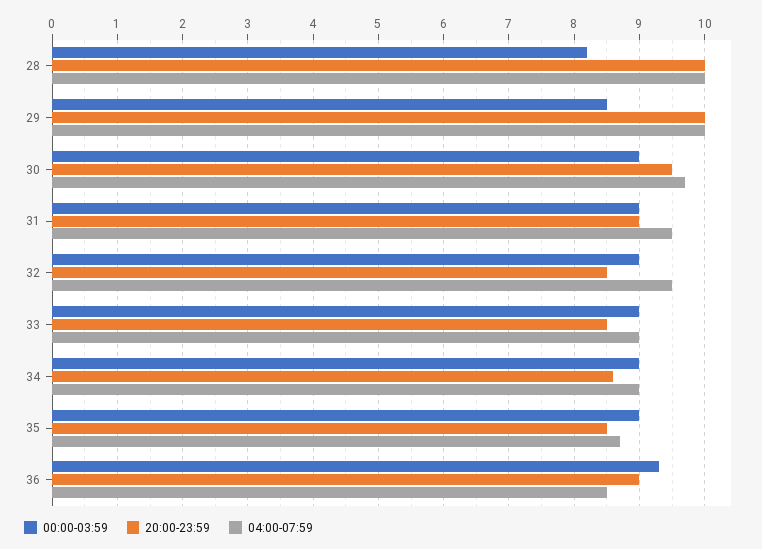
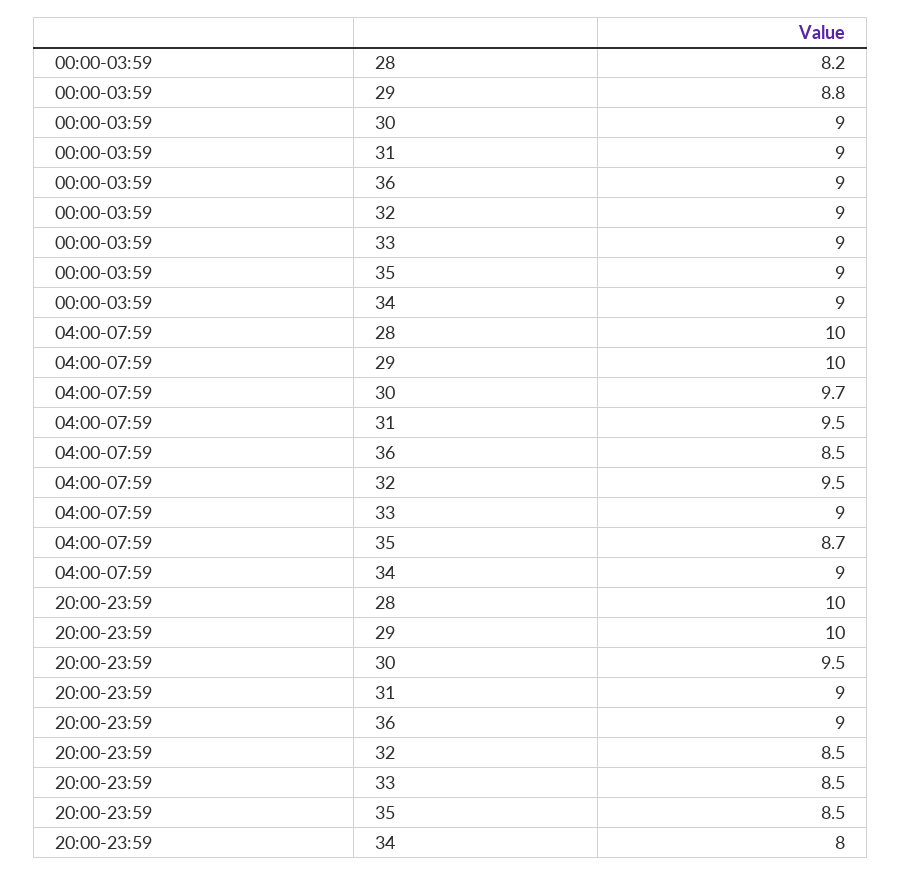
  {
    "00:00-03:59": {
      "28": 8.2,
-     "29": 8.5,
+     "29": 8.8,
      "30": 9,
      "31": 9,
      "32": 9,
      "33": 9,
      "34": 9,
      "35": 9,
-     "36": 9.3
+     "36": 9
    },
    "20:00-23:59": {
      "28": 10,
      "29": 10,
      "30": 9.5,
      "31": 9,
      "32": 8.5,
      "33": 8.5,
-     "34": 8.6,
+     "34": 8,
      "35": 8.5,
      "36": 9
    },
    "04:00-07:59": {
      "28": 10,
      "29": 10,
      "30": 9.7,
      "31": 9.5,
      "32": 9.5,
      "33": 9,
      "34": 9,
      "35": 8.7,
      "36": 8.5
    }
  }

